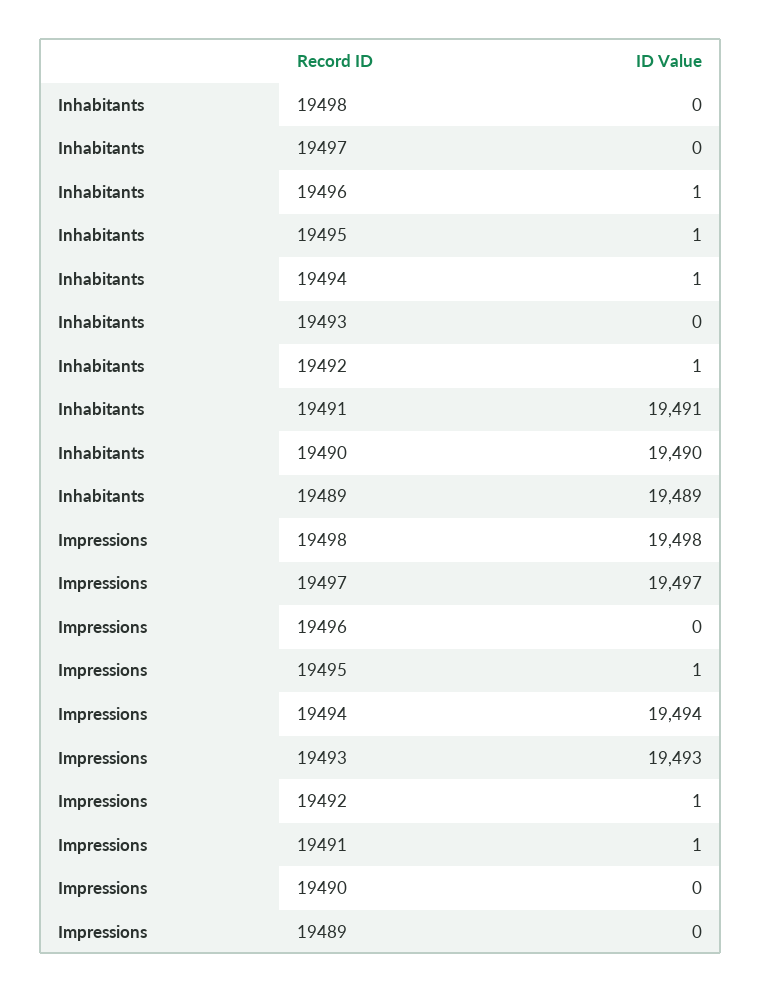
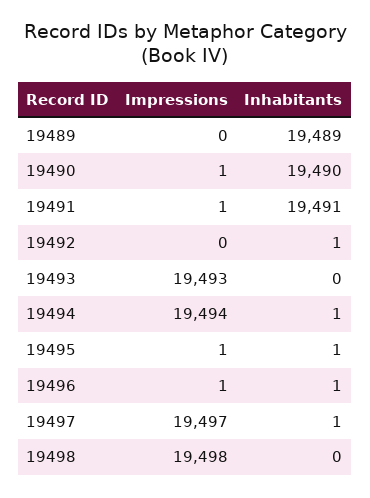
  {
    "Inhabitants": {
      "19498": 0,
-     "19497": 0,
+     "19497": 1,
      "19496": 1,
      "19495": 1,
      "19494": 1,
      "19493": 0,
      "19492": 1,
      "19491": 19491,
      "19490": 19490,
      "19489": 19489
    },
    "Impressions": {
      "19498": 19498,
      "19497": 19497,
-     "19496": 0,
+     "19496": 1,
      "19495": 1,
      "19494": 19494,
      "19493": 19493,
-     "19492": 1,
+     "19492": 0,
      "19491": 1,
-     "19490": 0,
+     "19490": 1,
      "19489": 0
    }
  }

